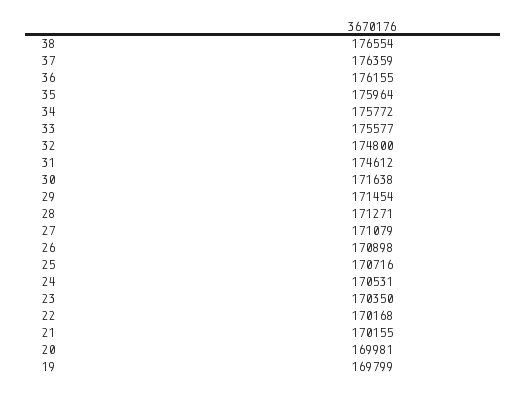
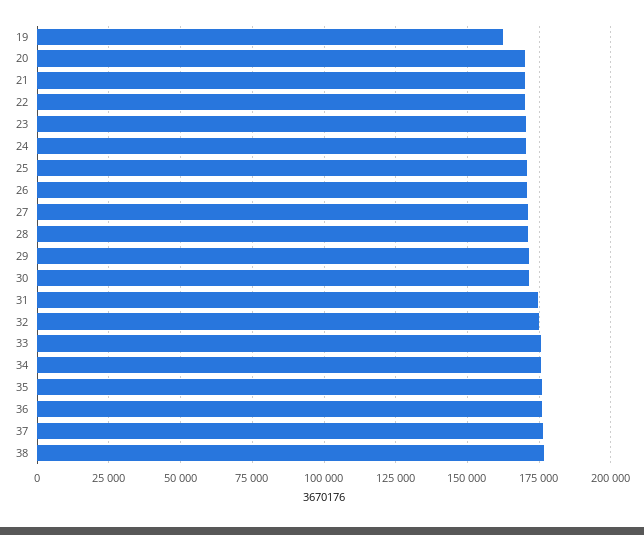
  {
    "38": 176554,
    "37": 176359,
    "36": 176155,
    "35": 175964,
    "34": 175772,
    "33": 175577,
    "32": 174800,
    "31": 174612,
    "30": 171638,
    "29": 171454,
    "28": 171271,
    "27": 171079,
    "26": 170898,
    "25": 170716,
    "24": 170531,
    "23": 170350,
    "22": 170168,
    "21": 170155,
    "20": 169981,
-   "19": 169799
+   "19": 162500
  }

